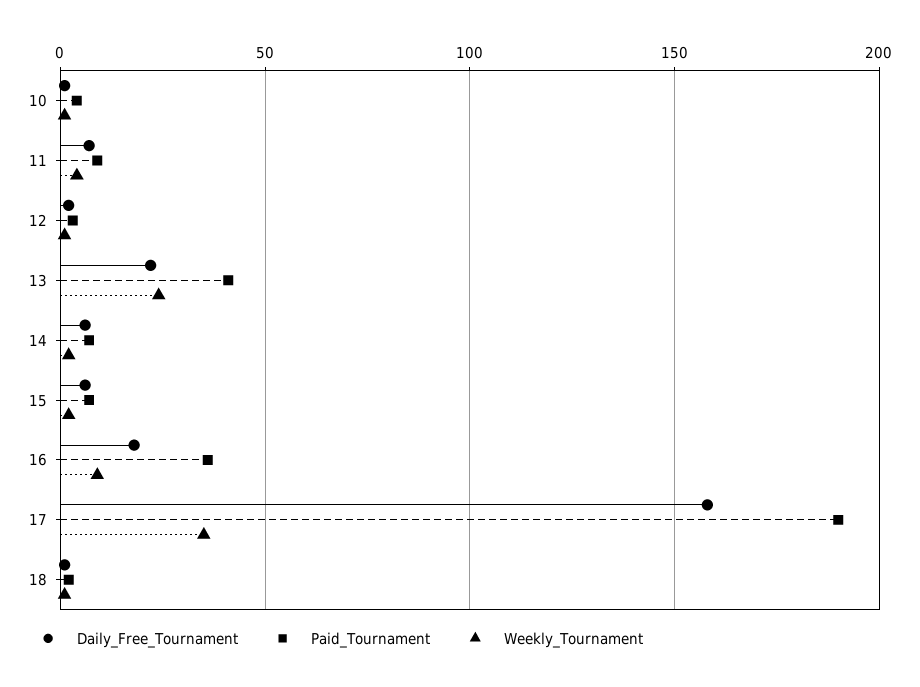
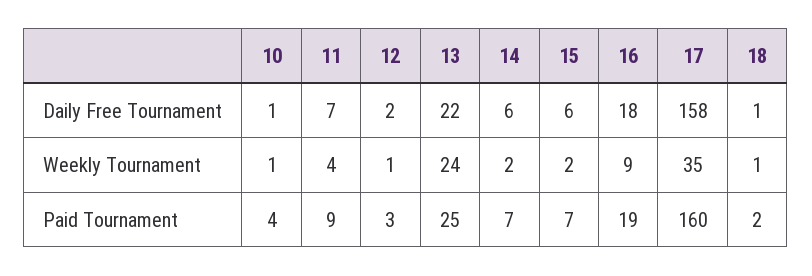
  {
    "Daily_Free_Tournament": {
      "10": 1,
      "11": 7,
      "12": 2,
      "13": 22,
      "14": 6,
      "15": 6,
      "16": 18,
      "17": 158,
      "18": 1
    },
    "Paid_Tournament": {
      "10": 4,
      "11": 9,
      "12": 3,
-     "13": 40,
+     "13": 25,
      "14": 7,
      "15": 7,
-     "16": 35,
+     "16": 19,
-     "17": 190,
+     "17": 160,
      "18": 2
    },
    "Weekly_Tournament": {
      "10": 1,
      "11": 4,
      "12": 1,
      "13": 24,
      "14": 2,
      "15": 2,
      "16": 9,
      "17": 35,
      "18": 1
    }
  }

